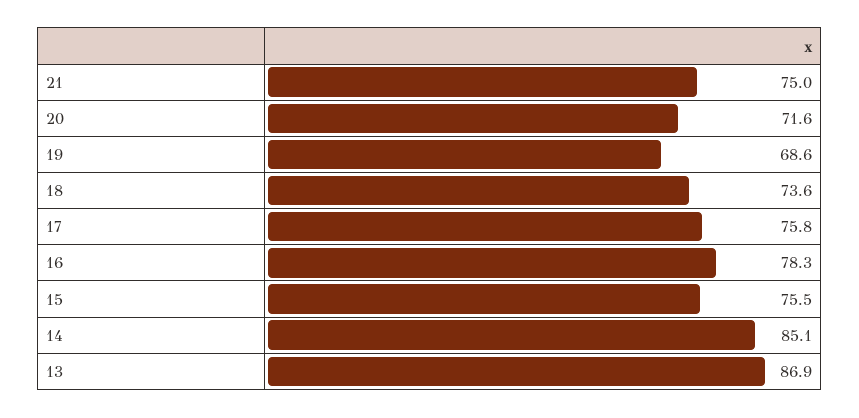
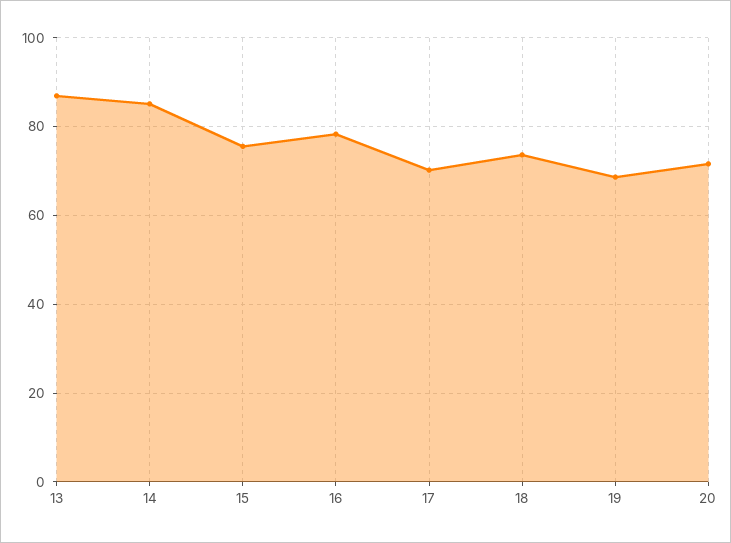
  {
-   "21": 75,
    "20": 71.6,
    "19": 68.6,
    "18": 73.6,
-   "17": 75.8,
+   "17": 70,
    "16": 78.3,
    "15": 75.5,
    "14": 85.1,
    "13": 86.9
  }

